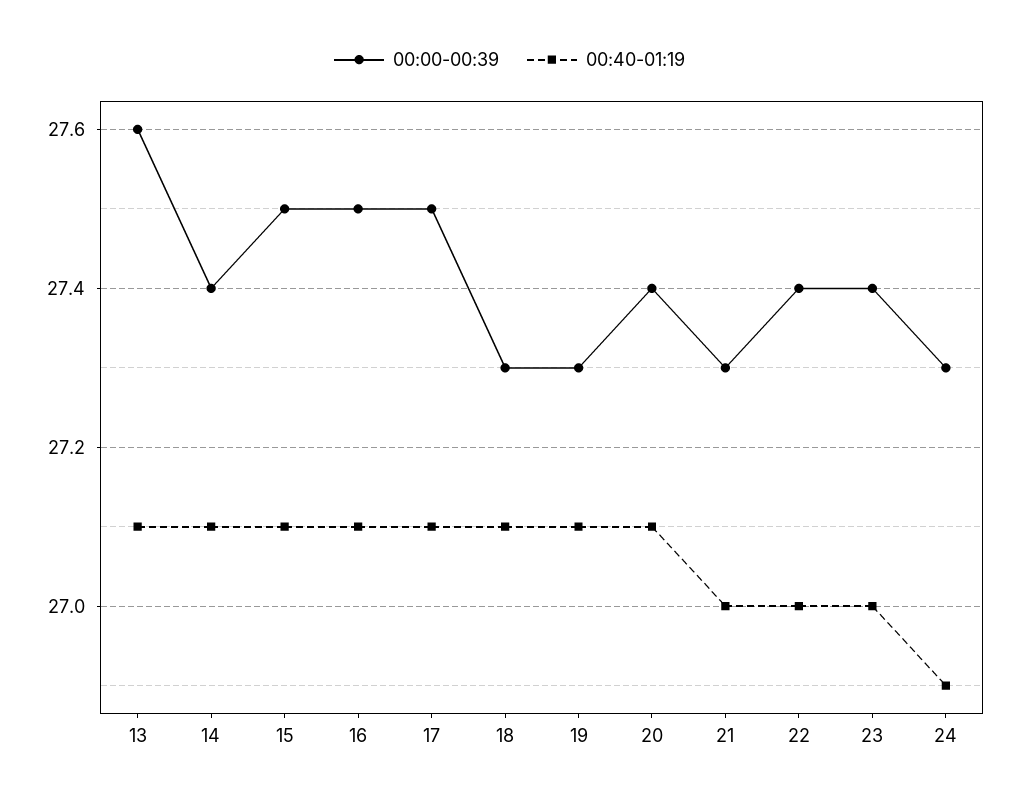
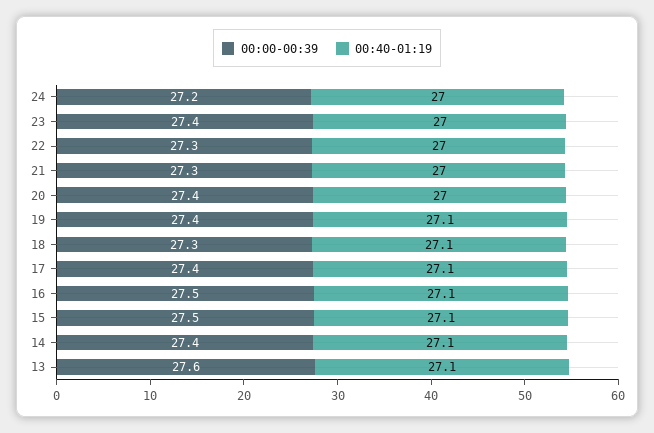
  {
    "00:00-00:39": {
      "13": 27.6,
      "14": 27.4,
      "15": 27.5,
      "16": 27.5,
-     "17": 27.5,
+     "17": 27.4,
      "18": 27.3,
-     "19": 27.3,
+     "19": 27.4,
      "20": 27.4,
      "21": 27.3,
-     "22": 27.4,
+     "22": 27.3,
      "23": 27.4,
-     "24": 27.3
+     "24": 27.2
    },
    "00:40-01:19": {
      "13": 27.1,
      "14": 27.1,
      "15": 27.1,
      "16": 27.1,
      "17": 27.1,
      "18": 27.1,
      "19": 27.1,
-     "20": 27.1,
+     "20": 27,
      "21": 27,
      "22": 27,
      "23": 27,
-     "24": 26.9
+     "24": 27
    }
  }

